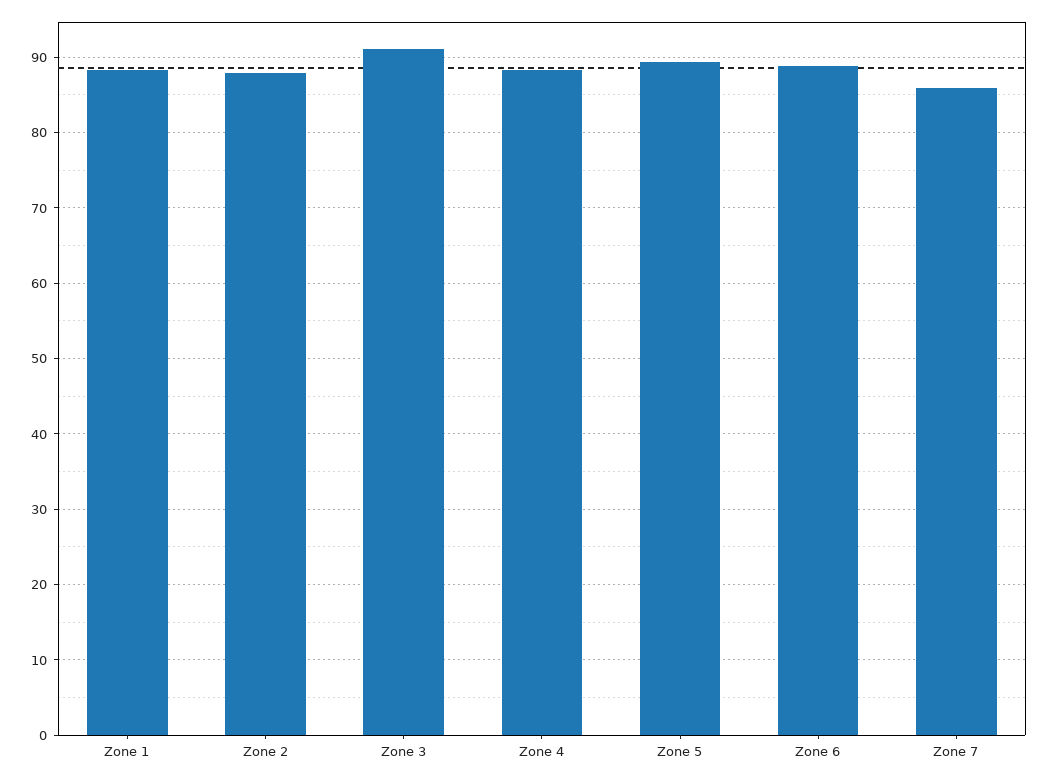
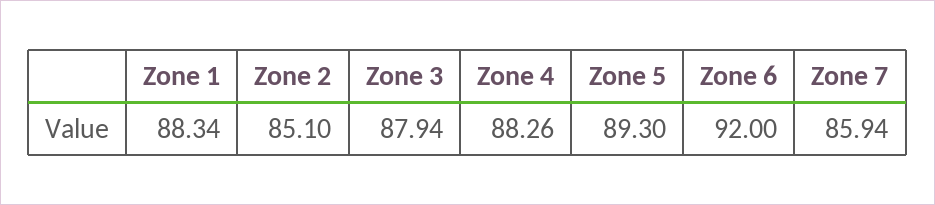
  {
    "Zone 1": 88.34,
-   "Zone 2": 88,
+   "Zone 2": 85.1,
-   "Zone 3": 91,
+   "Zone 3": 87.94,
    "Zone 4": 88.26,
    "Zone 5": 89.3,
-   "Zone 6": 89,
+   "Zone 6": 92,
    "Zone 7": 85.94
  }

